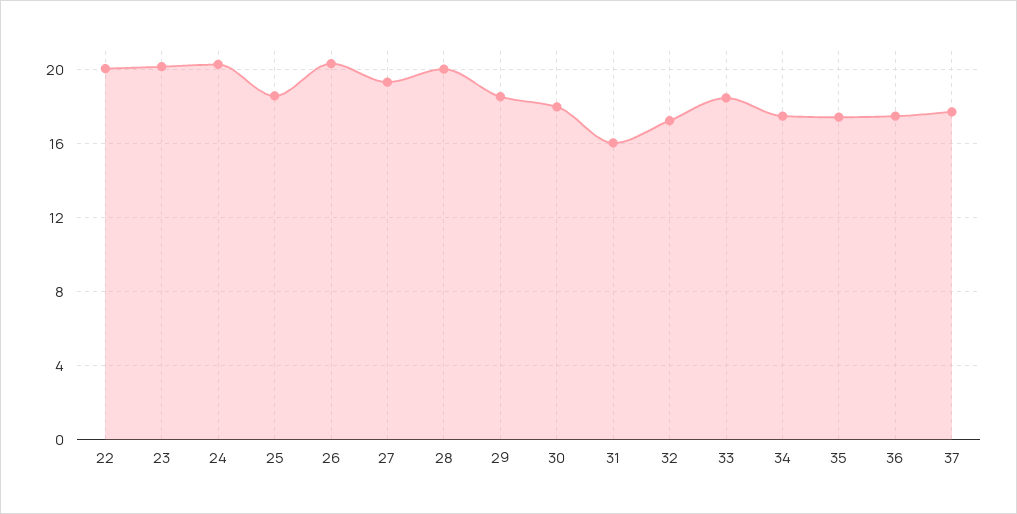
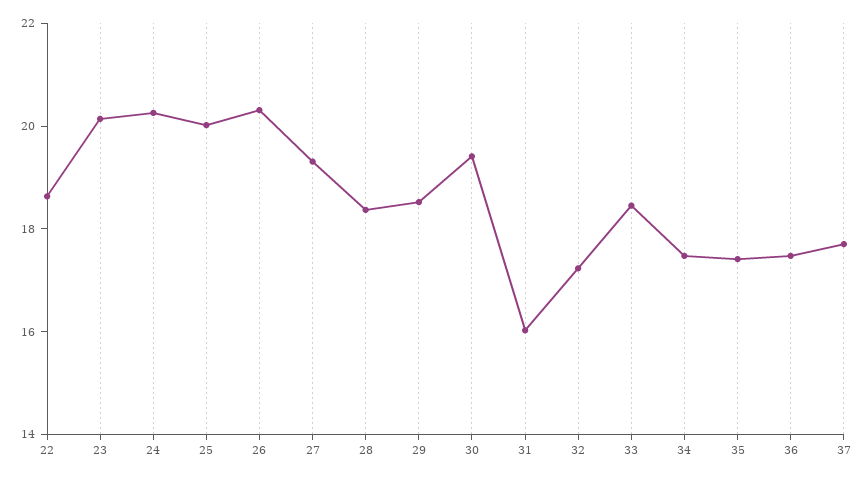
  {
-   "22": 20,
+   "22": 18.5,
    "23": 20,
    "24": 20.5,
-   "25": 18.5,
+   "25": 20,
    "26": 20.5,
    "27": 19.5,
-   "28": 20,
+   "28": 18.5,
    "29": 18.5,
-   "30": 18,
+   "30": 19.5,
    "31": 16,
    "32": 17,
    "33": 18.5,
    "34": 17.5,
    "35": 17.5,
    "36": 17.5,
    "37": 17.5
  }

